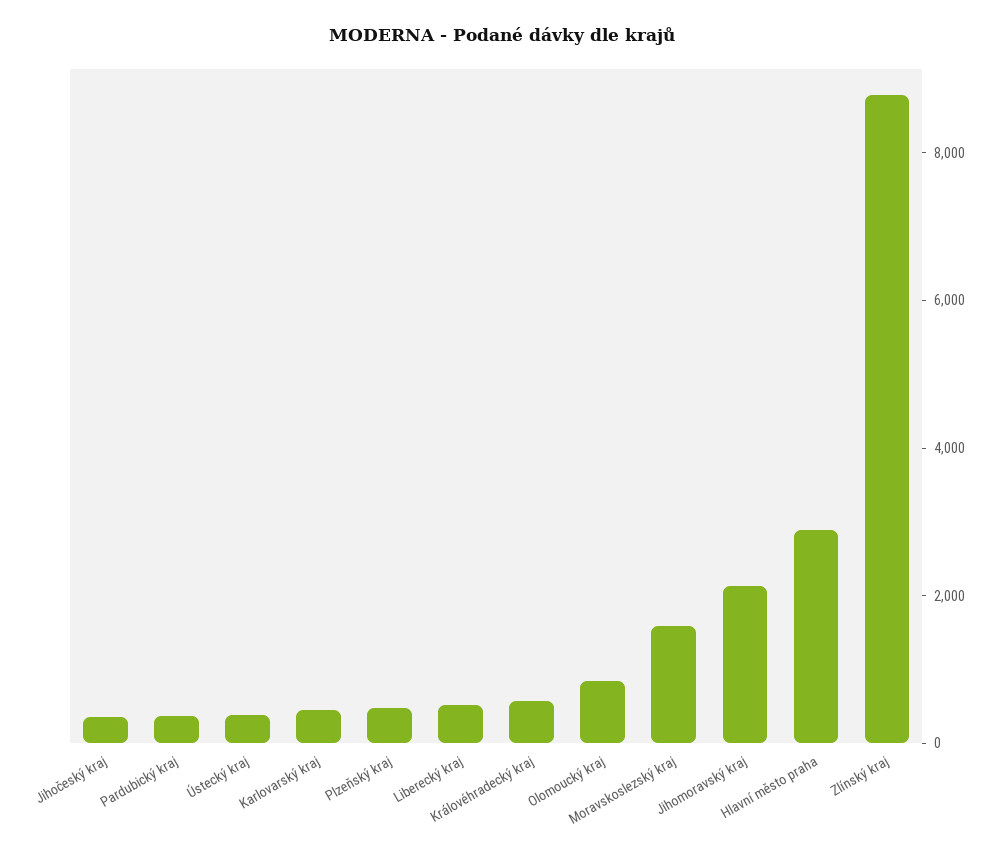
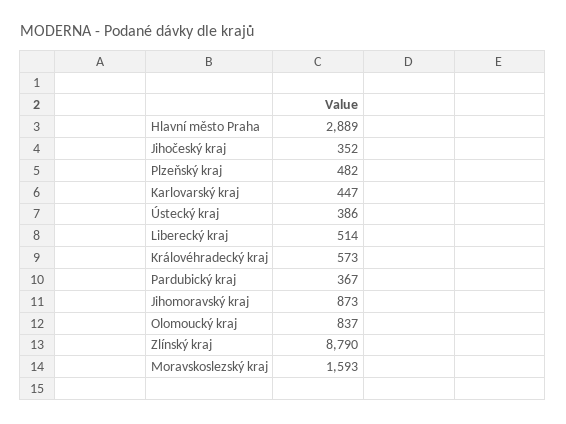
  {
    "Jihočeský kraj": 352,
    "Pardubický kraj": 367,
    "Ústecký kraj": 386,
    "Karlovarský kraj": 447,
    "Plzeňský kraj": 482,
    "Liberecký kraj": 514,
    "Královéhradecký kraj": 573,
    "Olomoucký kraj": 837,
    "Moravskoslezský kraj": 1593,
-   "Jihomoravský kraj": 2000,
+   "Jihomoravský kraj": 873,
    "Hlavní město praha": 2889,
    "Zlínský kraj": 8790
  }

